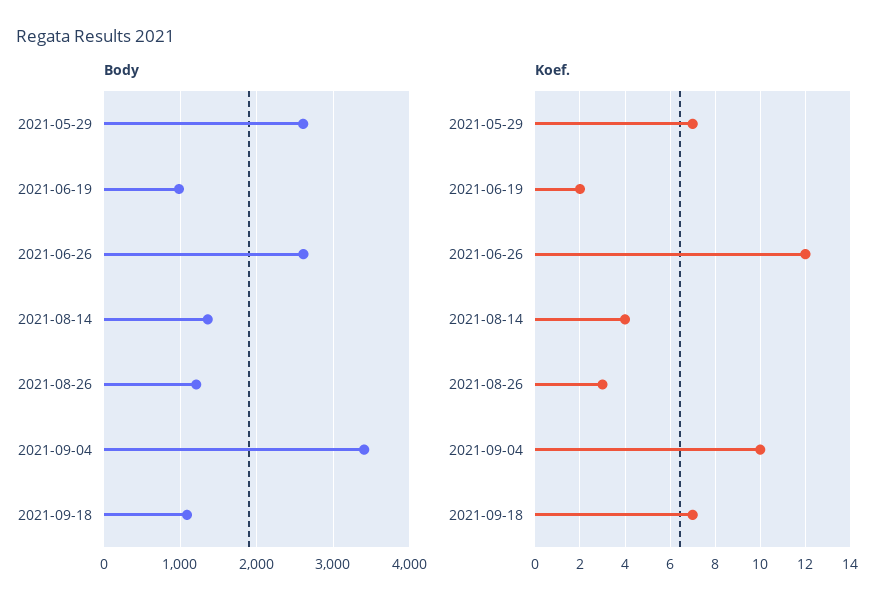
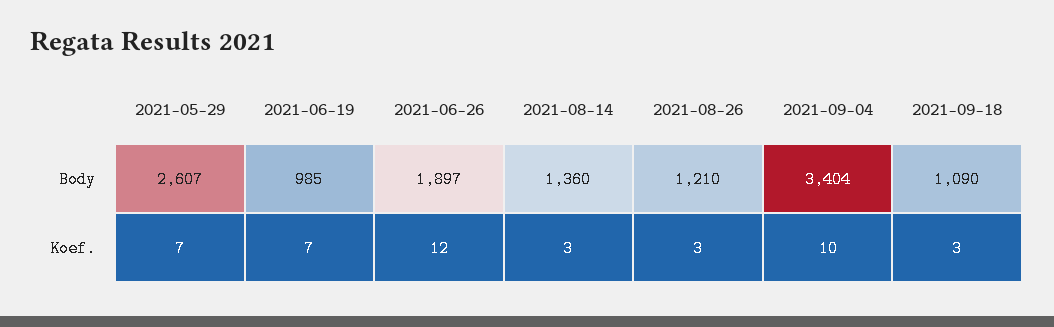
  {
    "Body": {
      "2021-05-29": 2607,
      "2021-06-19": 985,
-     "2021-06-26": 2600,
+     "2021-06-26": 1897,
      "2021-08-14": 1360,
      "2021-08-26": 1210,
      "2021-09-04": 3404,
      "2021-09-18": 1090
    },
    "Koef.": {
      "2021-05-29": 7,
-     "2021-06-19": 2,
+     "2021-06-19": 7,
      "2021-06-26": 12,
-     "2021-08-14": 4,
+     "2021-08-14": 3,
      "2021-08-26": 3,
      "2021-09-04": 10,
-     "2021-09-18": 7
+     "2021-09-18": 3
    }
  }

